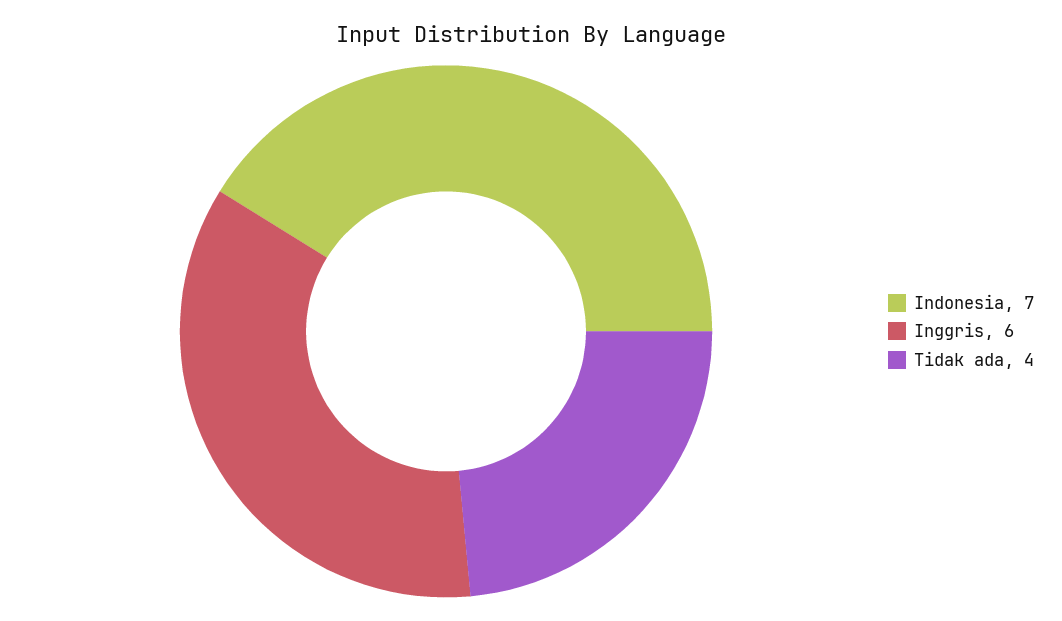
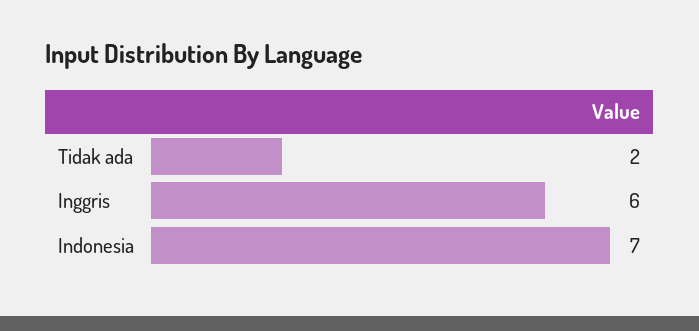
  {
    "Indonesia": 7,
    "Inggris": 6,
-   "Tidak ada": 4
+   "Tidak ada": 2
  }

